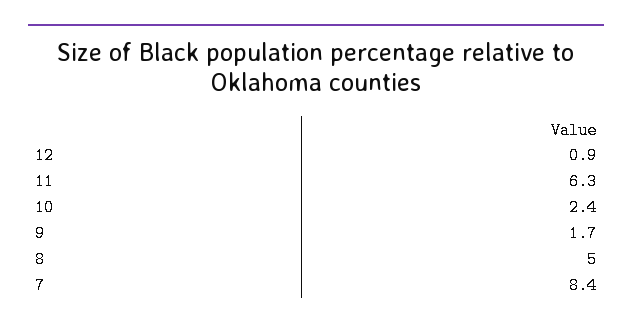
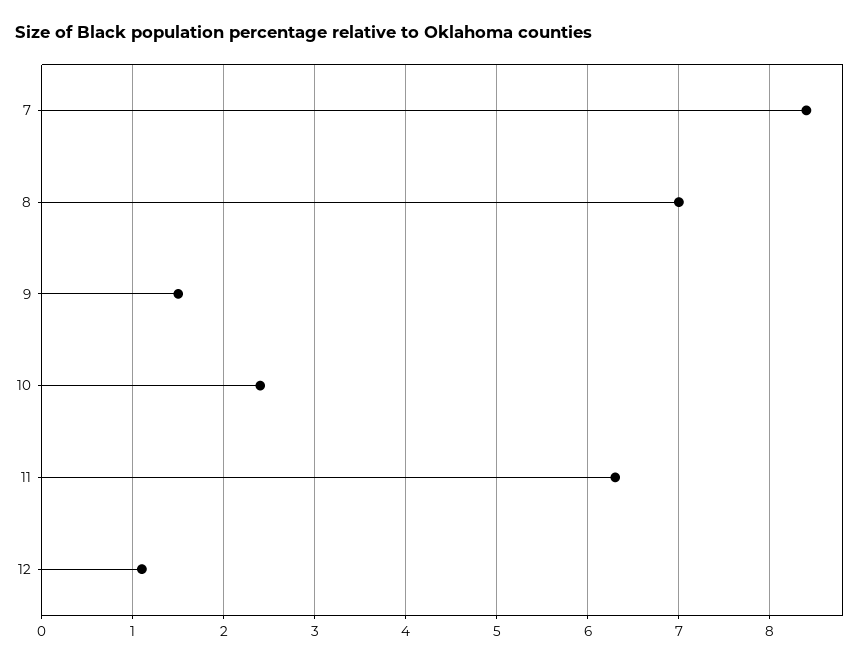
  {
-   "12": 0.9,
+   "12": 1.1,
    "11": 6.3,
    "10": 2.4,
-   "9": 1.7,
+   "9": 1.5,
-   "8": 5,
+   "8": 7,
    "7": 8.4
  }

